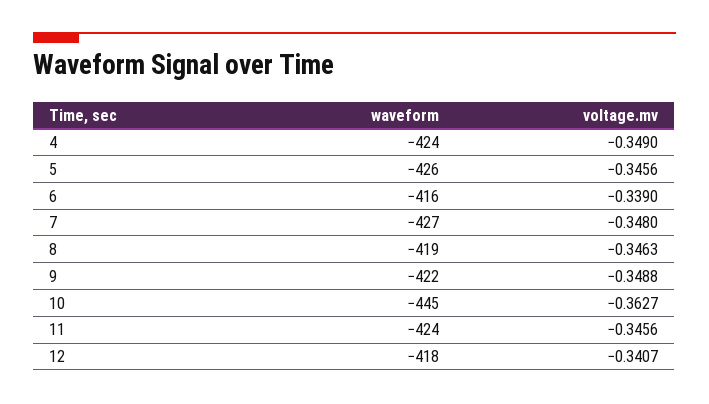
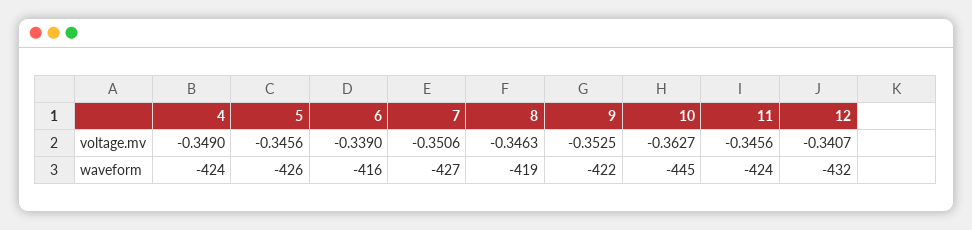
  {
    "waveform": {
      "4": -424,
      "5": -426,
      "6": -416,
      "7": -427,
      "8": -419,
      "9": -422,
      "10": -445,
      "11": -424,
-     "12": -418
+     "12": -432
    },
    "voltage.mv": {
      "4": -0.349,
      "5": -0.3456,
      "6": -0.339,
-     "7": -0.348,
+     "7": -0.3506,
      "8": -0.3463,
-     "9": -0.3488,
+     "9": -0.3525,
      "10": -0.3627,
      "11": -0.3456,
      "12": -0.3407
    }
  }

